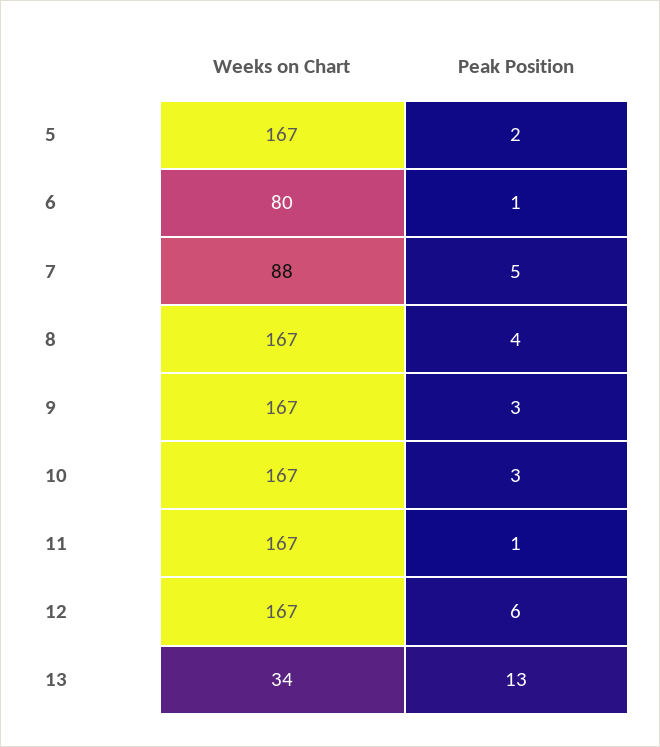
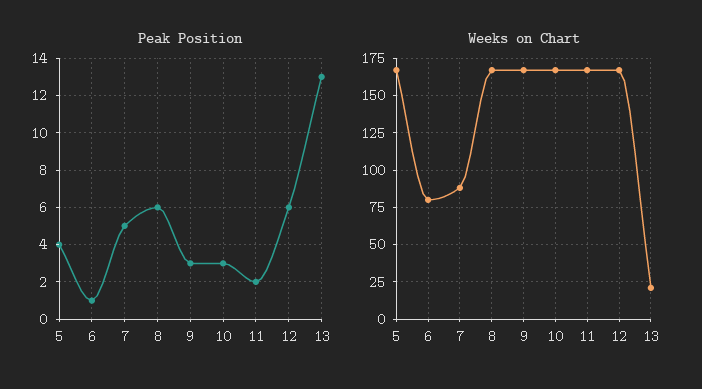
  {
    "Weeks on Chart": {
      "5": 167,
      "6": 80,
      "7": 88,
      "8": 167,
      "9": 167,
      "10": 167,
      "11": 167,
      "12": 167,
-     "13": 34
+     "13": 20
    },
    "Peak Position": {
-     "5": 2,
+     "5": 4,
      "6": 1,
      "7": 5,
-     "8": 4,
+     "8": 6,
      "9": 3,
      "10": 3,
-     "11": 1,
+     "11": 2,
      "12": 6,
      "13": 13
    }
  }

